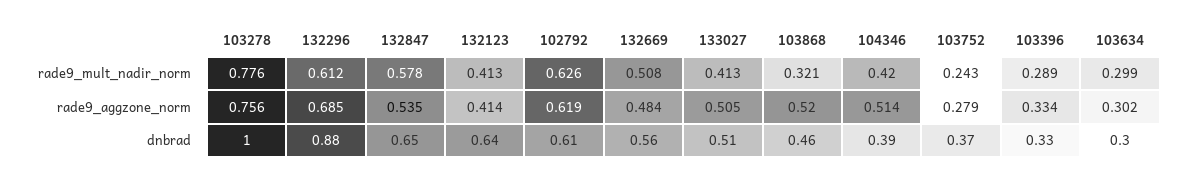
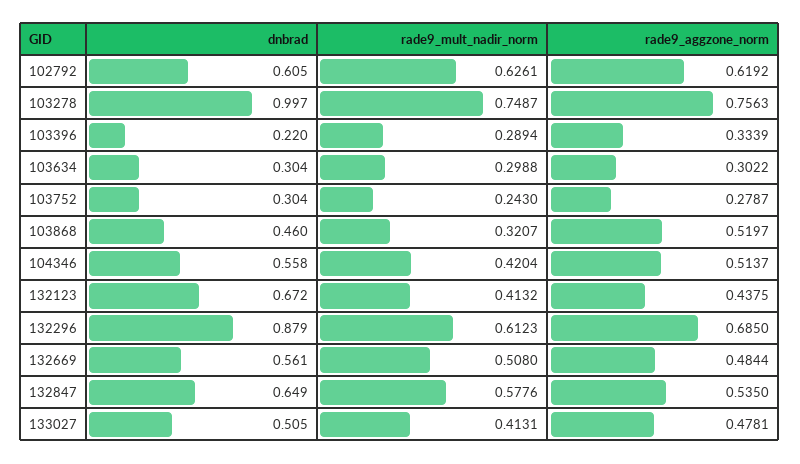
  {
    "103278": {
-     "rade9_mult_nadir_norm": 0.776,
+     "rade9_mult_nadir_norm": 0.7487,
      "rade9_aggzone_norm": 0.7563,
      "dnbrad": 0.997
    },
    "132296": {
      "rade9_mult_nadir_norm": 0.6123,
      "rade9_aggzone_norm": 0.685,
      "dnbrad": 0.879
    },
    "132847": {
      "rade9_mult_nadir_norm": 0.5776,
      "rade9_aggzone_norm": 0.535,
      "dnbrad": 0.649
    },
    "132123": {
      "rade9_mult_nadir_norm": 0.4132,
-     "rade9_aggzone_norm": 0.414,
+     "rade9_aggzone_norm": 0.4375,
-     "dnbrad": 0.64
+     "dnbrad": 0.672
    },
    "102792": {
      "rade9_mult_nadir_norm": 0.6261,
      "rade9_aggzone_norm": 0.6192,
      "dnbrad": 0.605
    },
    "132669": {
      "rade9_mult_nadir_norm": 0.508,
      "rade9_aggzone_norm": 0.4844,
      "dnbrad": 0.561
    },
    "133027": {
      "rade9_mult_nadir_norm": 0.4131,
-     "rade9_aggzone_norm": 0.505,
+     "rade9_aggzone_norm": 0.4781,
      "dnbrad": 0.505
    },
    "103868": {
      "rade9_mult_nadir_norm": 0.3207,
      "rade9_aggzone_norm": 0.5197,
      "dnbrad": 0.46
    },
    "104346": {
      "rade9_mult_nadir_norm": 0.4204,
      "rade9_aggzone_norm": 0.5137,
-     "dnbrad": 0.39
+     "dnbrad": 0.558
    },
    "103752": {
      "rade9_mult_nadir_norm": 0.243,
      "rade9_aggzone_norm": 0.2787,
-     "dnbrad": 0.37
+     "dnbrad": 0.304
    },
    "103396": {
      "rade9_mult_nadir_norm": 0.2894,
      "rade9_aggzone_norm": 0.3339,
-     "dnbrad": 0.33
+     "dnbrad": 0.22
    },
    "103634": {
      "rade9_mult_nadir_norm": 0.2988,
      "rade9_aggzone_norm": 0.3022,
      "dnbrad": 0.304
    }
  }

